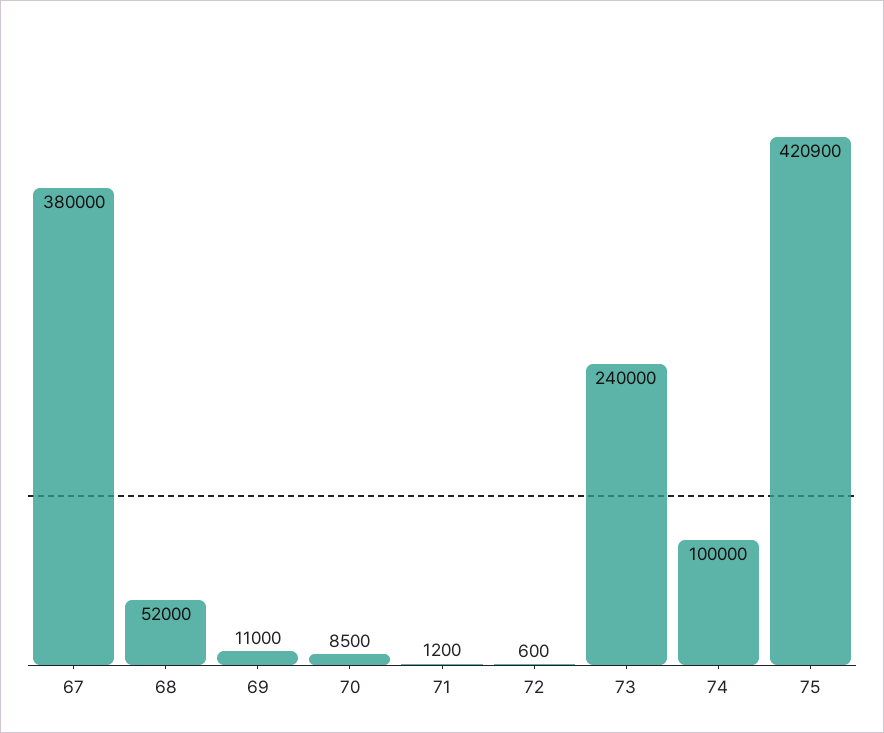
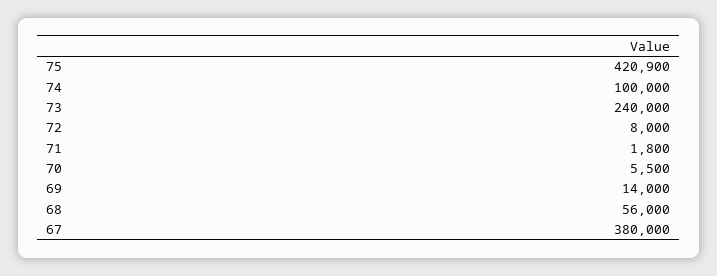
  {
    "67": 380000,
-   "68": 52000,
+   "68": 56000,
-   "69": 11000,
+   "69": 14000,
-   "70": 8500,
+   "70": 5500,
-   "71": 1200,
+   "71": 1800,
-   "72": 600,
+   "72": 8000,
    "73": 240000,
    "74": 100000,
    "75": 420900
  }

